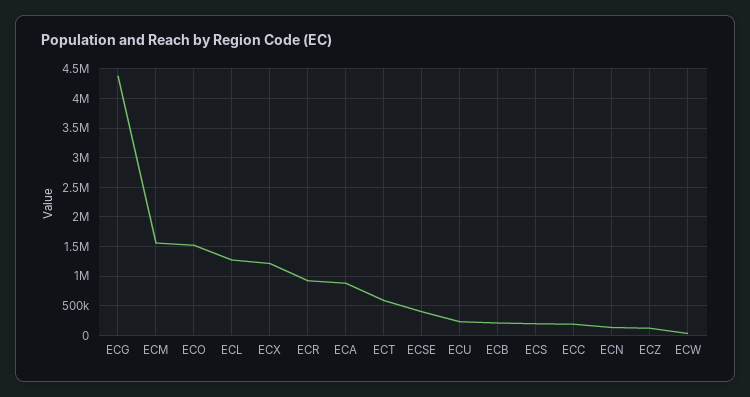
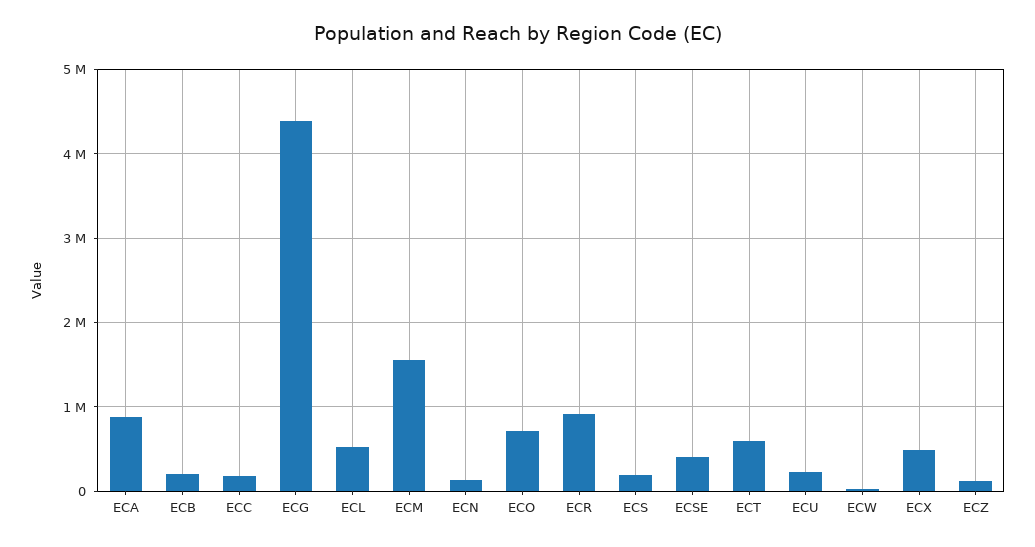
  {
    "ECG": 4400000,
    "ECM": 1600000,
-   "ECO": 1500000,
+   "ECO": 700000,
-   "ECL": 1250000,
+   "ECL": 500000,
-   "ECX": 1250000,
+   "ECX": 500000,
    "ECR": 900000,
    "ECA": 900000,
    "ECT": 600000,
    "ECSE": 400000,
    "ECU": 200000,
    "ECB": 200000,
    "ECS": 200000,
    "ECC": 200000,
    "ECN": 100000,
    "ECZ": 100000,
    "ECW": 0
  }

